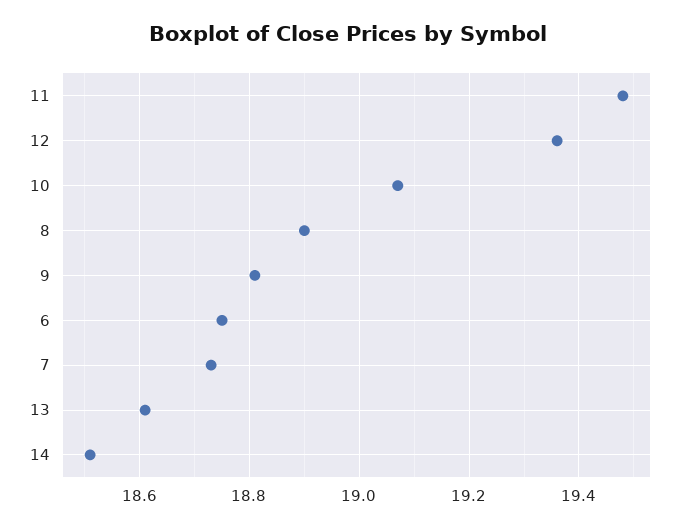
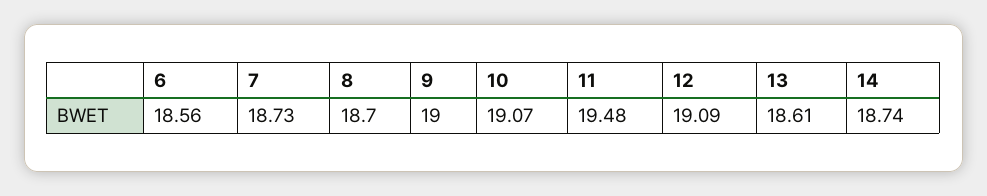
  {
    "11": 19.48,
-   "12": 19.35,
+   "12": 19.09,
    "10": 19.07,
-   "8": 18.9,
+   "8": 18.7,
-   "9": 18.8,
+   "9": 19,
-   "6": 18.75,
+   "6": 18.56,
    "7": 18.73,
    "13": 18.61,
-   "14": 18.5
+   "14": 18.74
  }

